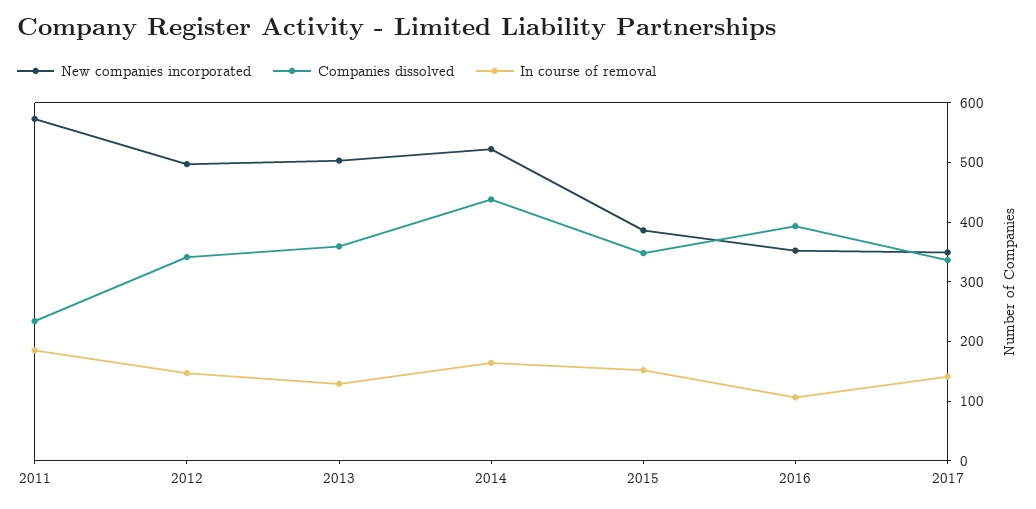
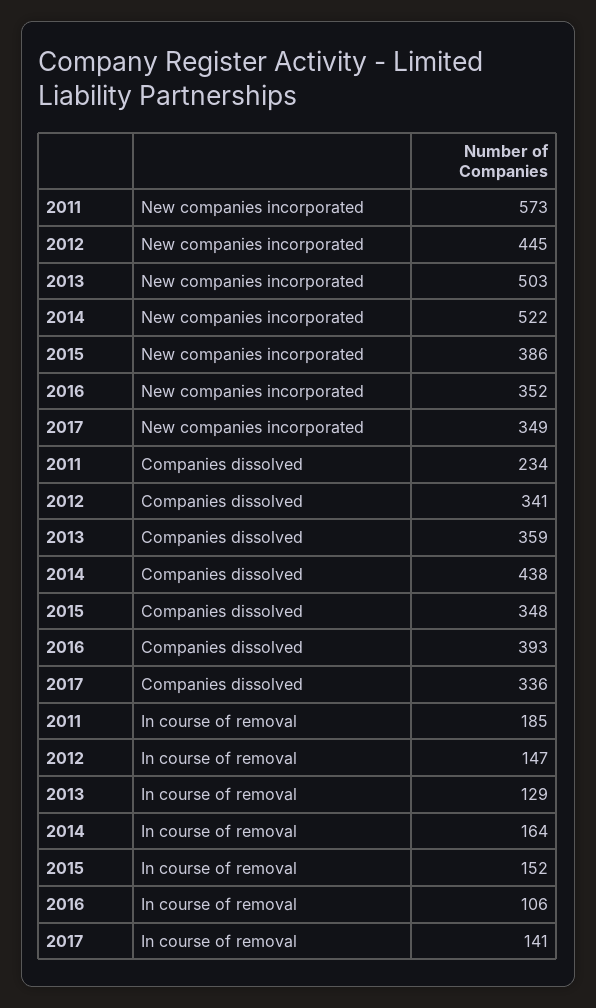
  {
    "New companies incorporated": {
      "2011": 573,
-     "2012": 500,
+     "2012": 445,
      "2013": 503,
      "2014": 522,
      "2015": 386,
      "2016": 352,
      "2017": 349
    },
    "Companies dissolved": {
      "2011": 234,
      "2012": 341,
      "2013": 359,
      "2014": 438,
      "2015": 348,
      "2016": 393,
      "2017": 336
    },
    "In course of removal": {
      "2011": 185,
      "2012": 147,
      "2013": 129,
      "2014": 164,
      "2015": 152,
      "2016": 106,
      "2017": 141
    }
  }

